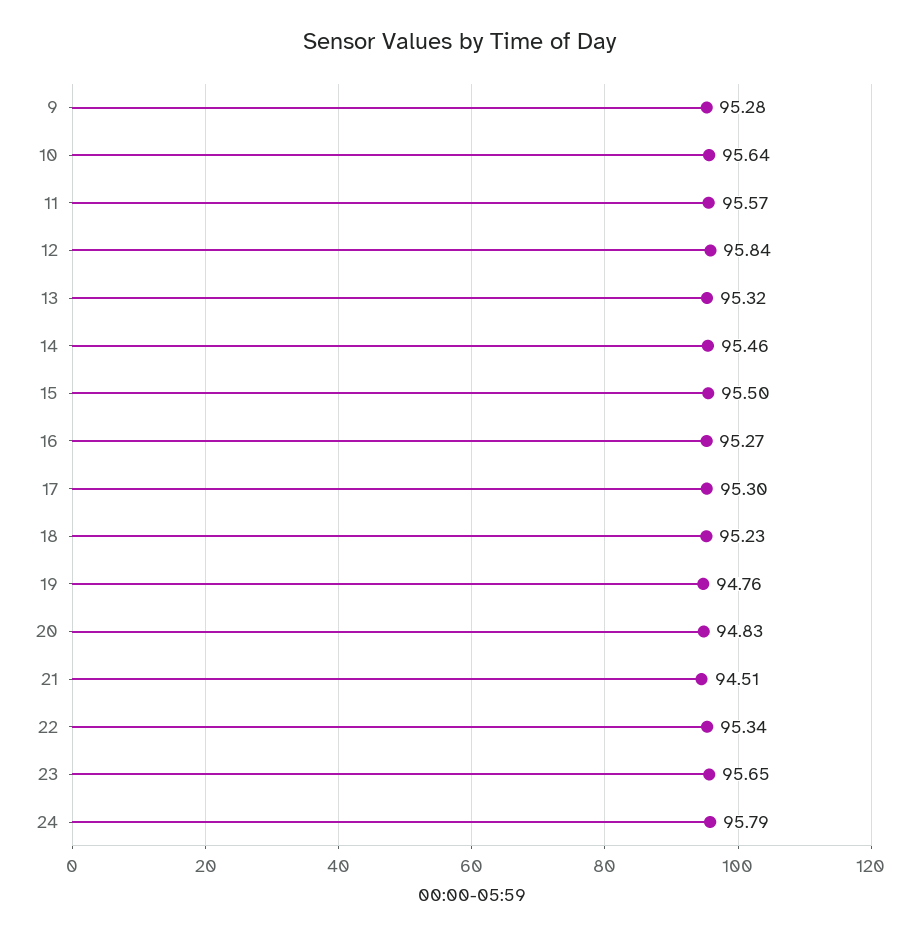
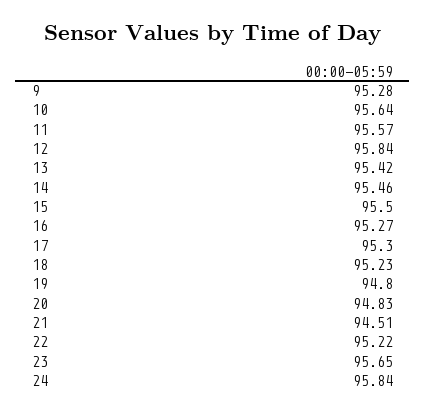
  {
    "9": 95.28,
    "10": 95.64,
    "11": 95.57,
    "12": 95.84,
-   "13": 95.32,
+   "13": 95.42,
    "14": 95.46,
    "15": 95.5,
    "16": 95.27,
    "17": 95.3,
    "18": 95.23,
-   "19": 94.76,
+   "19": 94.8,
    "20": 94.83,
    "21": 94.51,
-   "22": 95.34,
+   "22": 95.22,
    "23": 95.65,
-   "24": 95.79
+   "24": 95.84
  }

